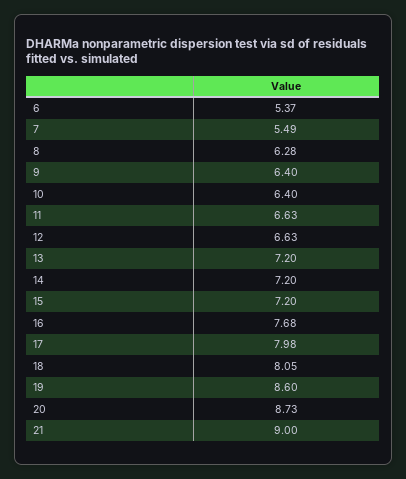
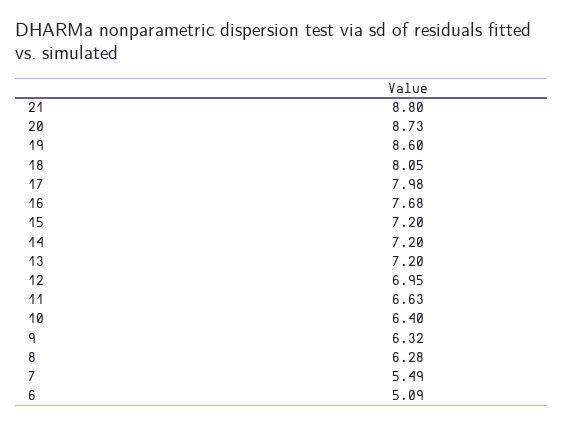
  {
-   "6": 5.37,
+   "6": 5.09,
    "7": 5.49,
    "8": 6.28,
-   "9": 6.4,
+   "9": 6.32,
    "10": 6.4,
    "11": 6.63,
-   "12": 6.63,
+   "12": 6.95,
    "13": 7.2,
    "14": 7.2,
    "15": 7.2,
    "16": 7.68,
    "17": 7.98,
    "18": 8.05,
    "19": 8.6,
    "20": 8.73,
-   "21": 9
+   "21": 8.8
  }

